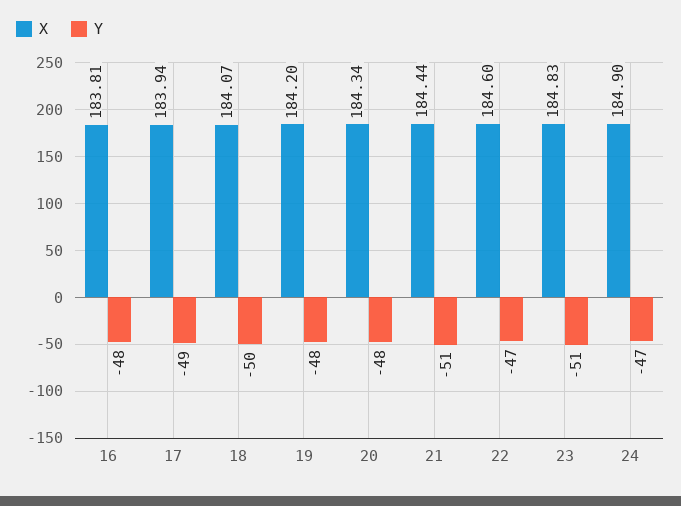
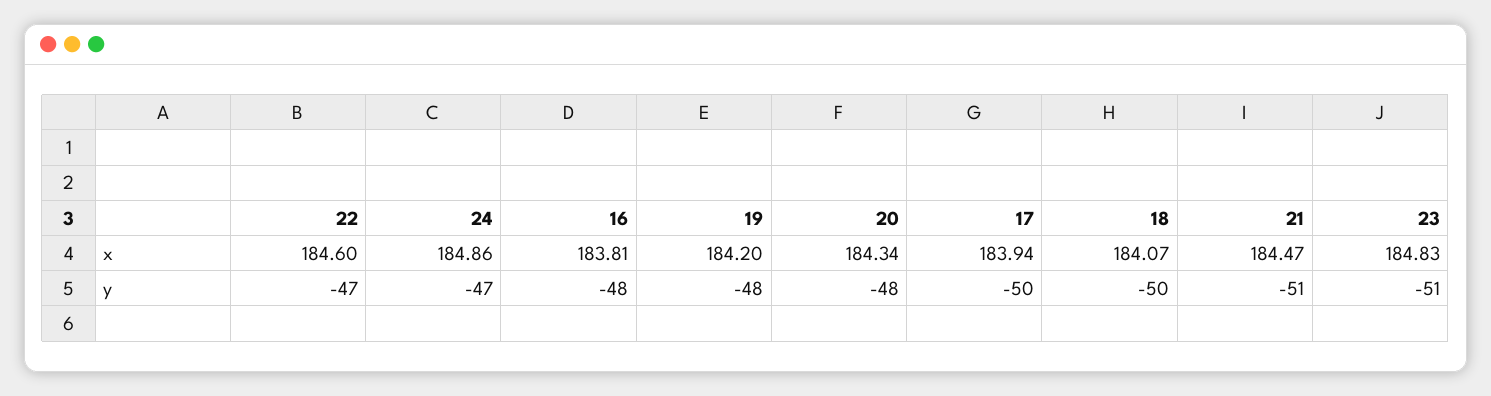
  {
    "X": {
      "16": 183.81,
      "17": 183.94,
      "18": 184.07,
      "19": 184.2,
      "20": 184.34,
-     "21": 184.44,
+     "21": 184.47,
      "22": 184.6,
      "23": 184.83,
-     "24": 184.9
+     "24": 184.86
    },
    "Y": {
      "16": -48,
-     "17": -49,
+     "17": -50,
      "18": -50,
      "19": -48,
      "20": -48,
      "21": -51,
      "22": -47,
      "23": -51,
      "24": -47
    }
  }

